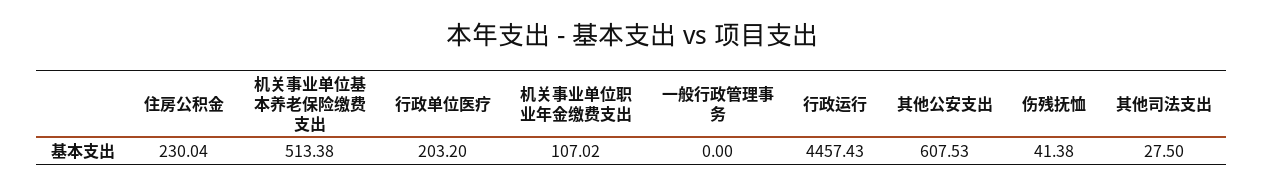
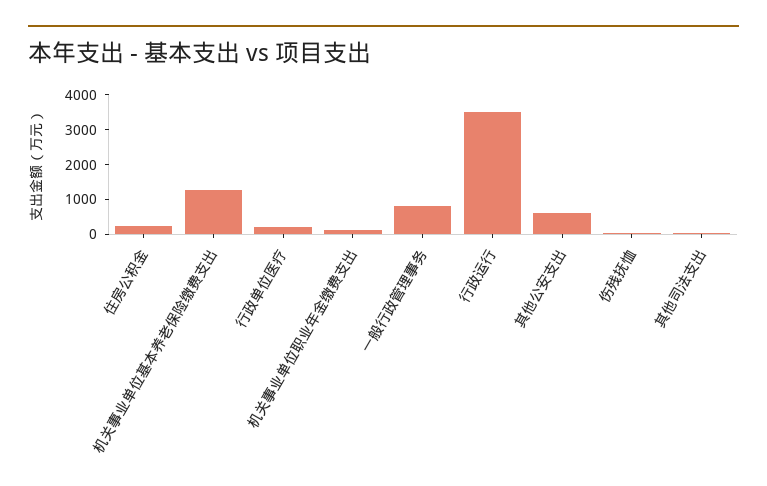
  {
    "住房公积金": 230.04,
-   "机关事业单位基本养老保险缴费支出": 513.38,
+   "机关事业单位基本养老保险缴费支出": 1250,
    "行政单位医疗": 203.2,
    "机关事业单位职业年金缴费支出": 107.02,
-   "一般行政管理事务": 0,
+   "一般行政管理事务": 750,
-   "行政运行": 4457.43,
+   "行政运行": 3500,
    "其他公安支出": 607.53,
    "伤残抚恤": 41.38,
    "其他司法支出": 27.5
  }

